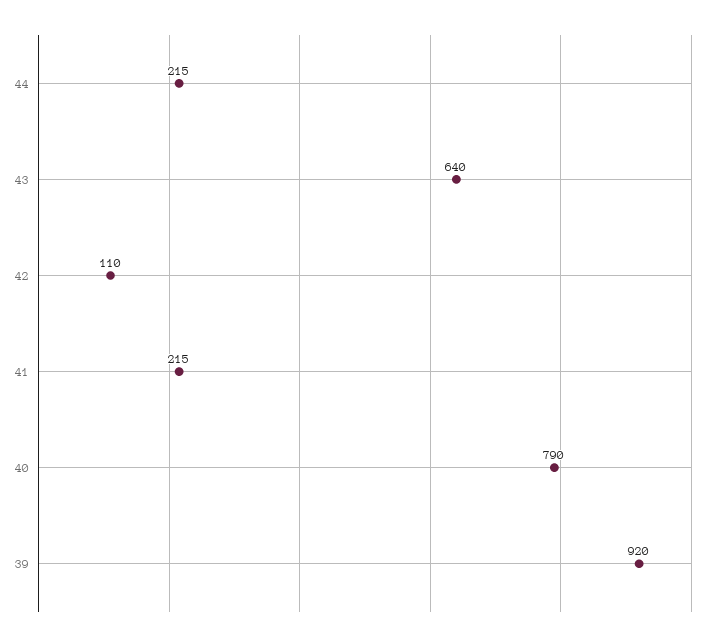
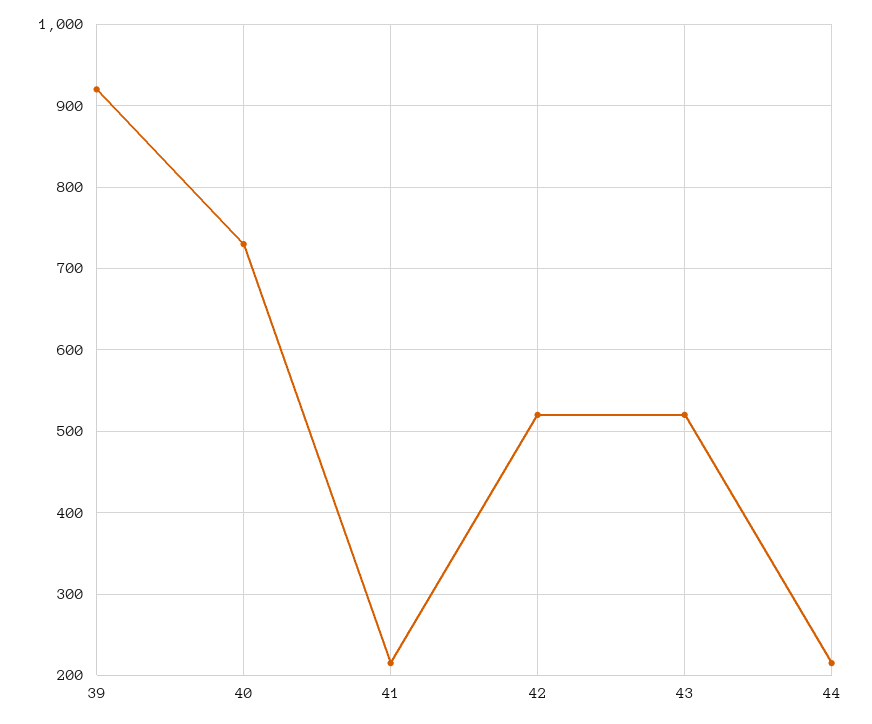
  {
    "44": 215,
-   "43": 640,
+   "43": 520,
-   "42": 110,
+   "42": 520,
    "41": 215,
-   "40": 790,
+   "40": 730,
    "39": 920
  }

